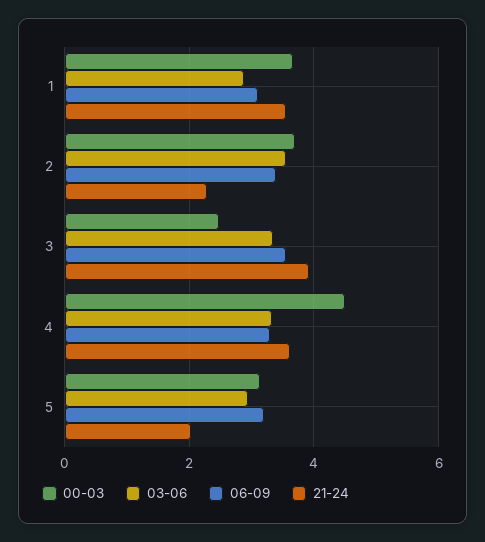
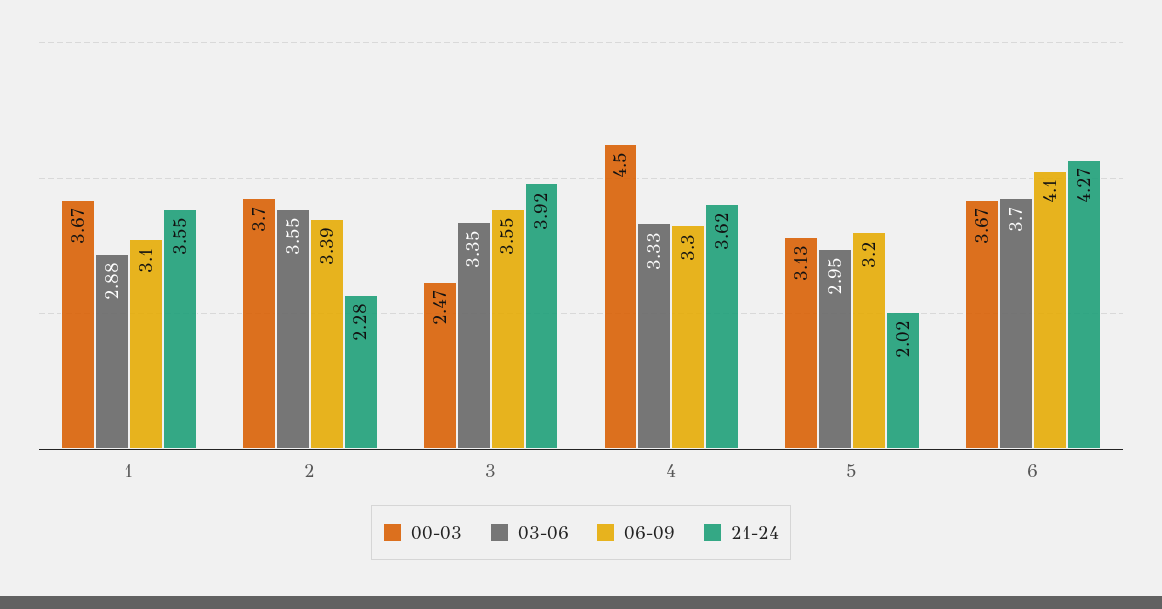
  {
    "00-03": {
      "1": 3.67,
      "2": 3.7,
      "3": 2.47,
      "4": 4.5,
-     "5": 3.13
+     "5": 3.13,
+     "6": 3.67
    },
    "03-06": {
      "1": 2.88,
      "2": 3.55,
      "3": 3.35,
      "4": 3.33,
-     "5": 2.95
+     "5": 2.95,
+     "6": 3.7
    },
    "06-09": {
      "1": 3.1,
      "2": 3.39,
      "3": 3.55,
      "4": 3.3,
-     "5": 3.2
+     "5": 3.2,
+     "6": 4.1
    },
    "21-24": {
      "1": 3.55,
      "2": 2.28,
      "3": 3.92,
      "4": 3.62,
-     "5": 2.02
+     "5": 2.02,
+     "6": 4.27
    }
  }

